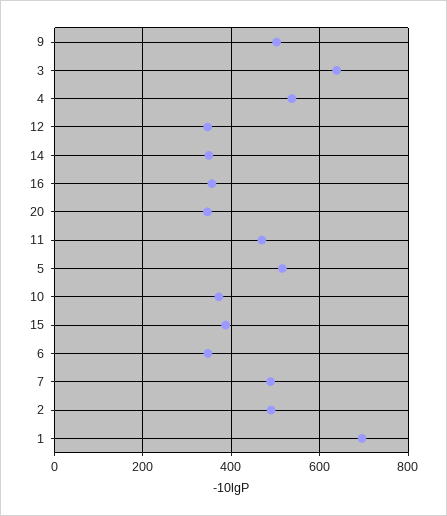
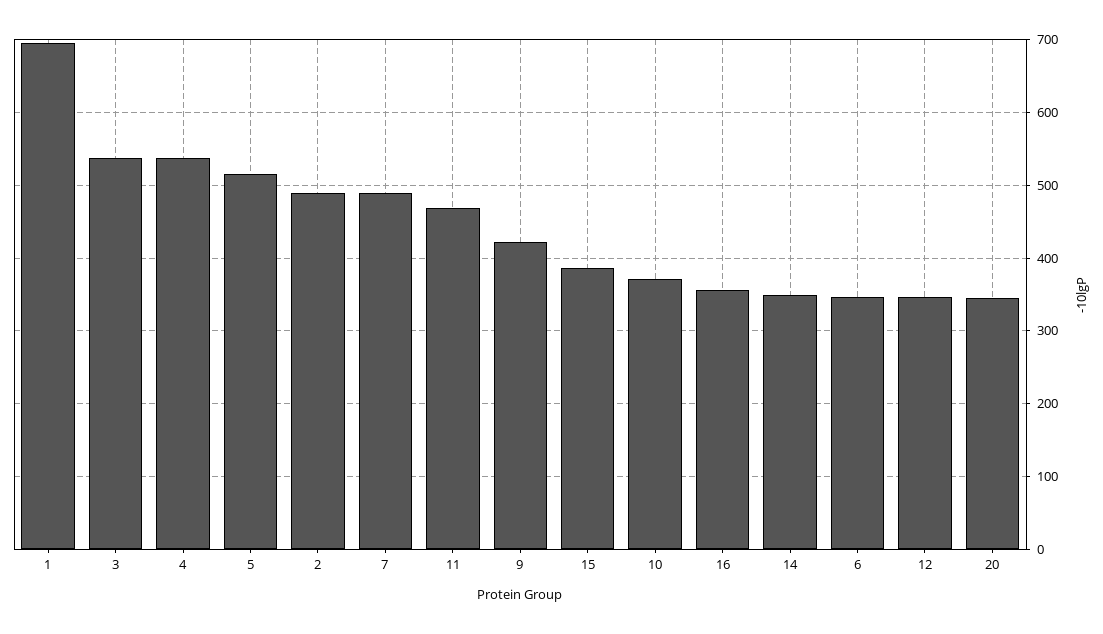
  {
-   "9": 500,
+   "9": 420,
-   "3": 640,
+   "3": 540,
    "4": 540,
    "12": 350,
    "14": 350,
    "16": 360,
    "20": 350,
    "11": 470,
    "5": 520,
    "10": 370,
    "15": 390,
    "6": 350,
    "7": 490,
    "2": 490,
    "1": 700
  }

